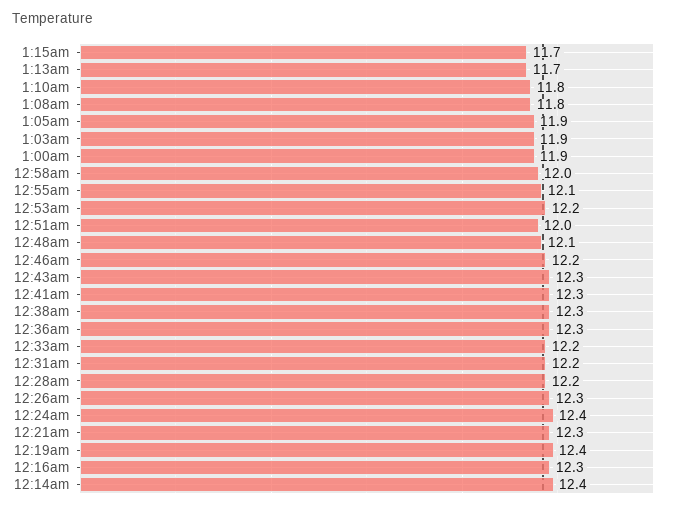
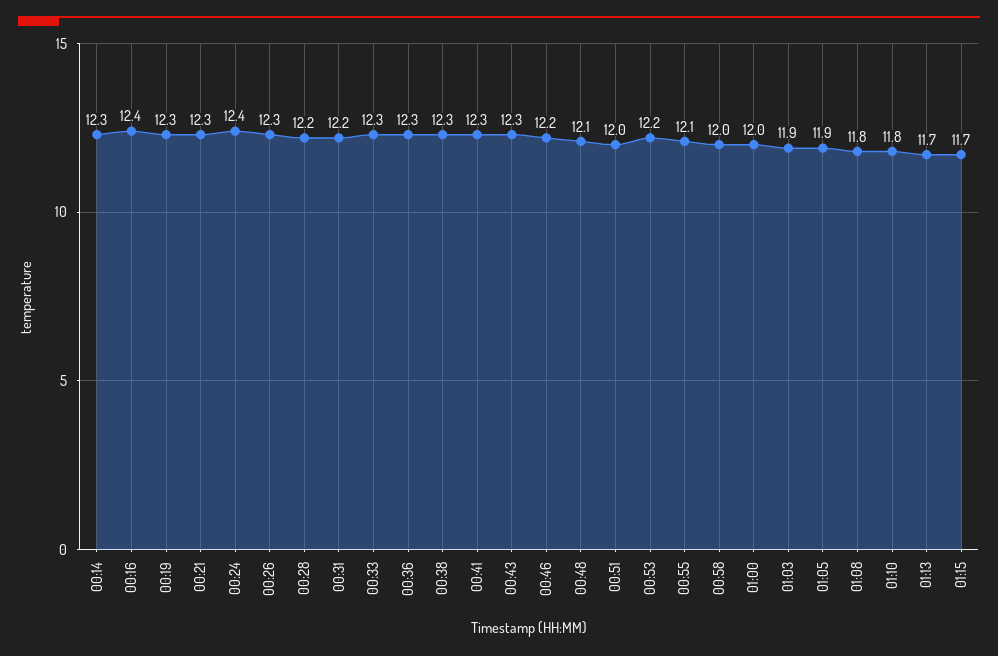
  {
    "1:15am": 11.7,
    "1:13am": 11.7,
    "1:10am": 11.8,
    "1:08am": 11.8,
    "1:05am": 11.9,
    "1:03am": 11.9,
-   "1:00am": 11.9,
+   "1:00am": 12,
    "12:58am": 12,
    "12:55am": 12.1,
    "12:53am": 12.2,
    "12:51am": 12,
    "12:48am": 12.1,
    "12:46am": 12.2,
    "12:43am": 12.3,
    "12:41am": 12.3,
    "12:38am": 12.3,
    "12:36am": 12.3,
-   "12:33am": 12.2,
+   "12:33am": 12.3,
    "12:31am": 12.2,
    "12:28am": 12.2,
    "12:26am": 12.3,
    "12:24am": 12.4,
    "12:21am": 12.3,
-   "12:19am": 12.4,
+   "12:19am": 12.3,
-   "12:16am": 12.3,
+   "12:16am": 12.4,
-   "12:14am": 12.4
+   "12:14am": 12.3
  }

